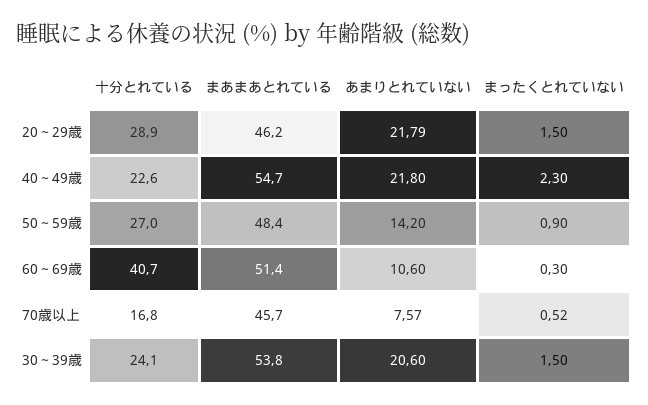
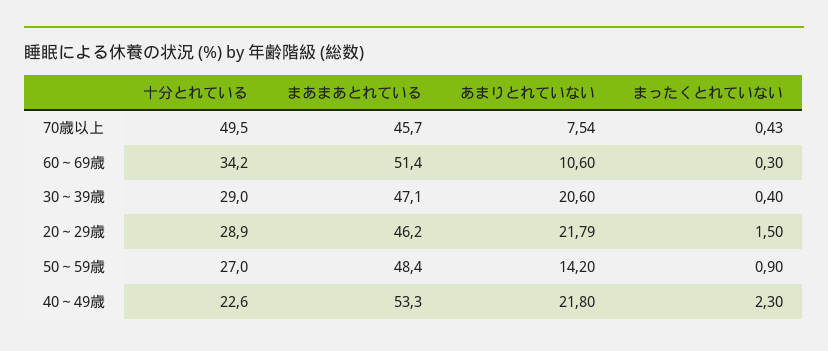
  {
    "十分とれている": {
      "20～29歳": 28.9,
      "40～49歳": 22.6,
      "50～59歳": 27,
-     "60～69歳": 40.7,
+     "60～69歳": 34.2,
-     "70歳以上": 16.8,
+     "70歳以上": 49.5,
-     "30～39歳": 24.1
+     "30～39歳": 29
    },
    "まあまあとれている": {
      "20～29歳": 46.2,
-     "40～49歳": 54.7,
+     "40～49歳": 53.3,
      "50～59歳": 48.4,
      "60～69歳": 51.4,
      "70歳以上": 45.7,
-     "30～39歳": 53.8
+     "30～39歳": 47.1
    },
    "あまりとれていない": {
      "20～29歳": 21.79,
      "40～49歳": 21.8,
      "50～59歳": 14.2,
      "60～69歳": 10.6,
-     "70歳以上": 7.57,
+     "70歳以上": 7.54,
      "30～39歳": 20.6
    },
    "まったくとれていない": {
      "20～29歳": 1.5,
      "40～49歳": 2.3,
      "50～59歳": 0.9,
      "60～69歳": 0.3,
-     "70歳以上": 0.52,
+     "70歳以上": 0.43,
-     "30～39歳": 1.5
+     "30～39歳": 0.4
    }
  }

